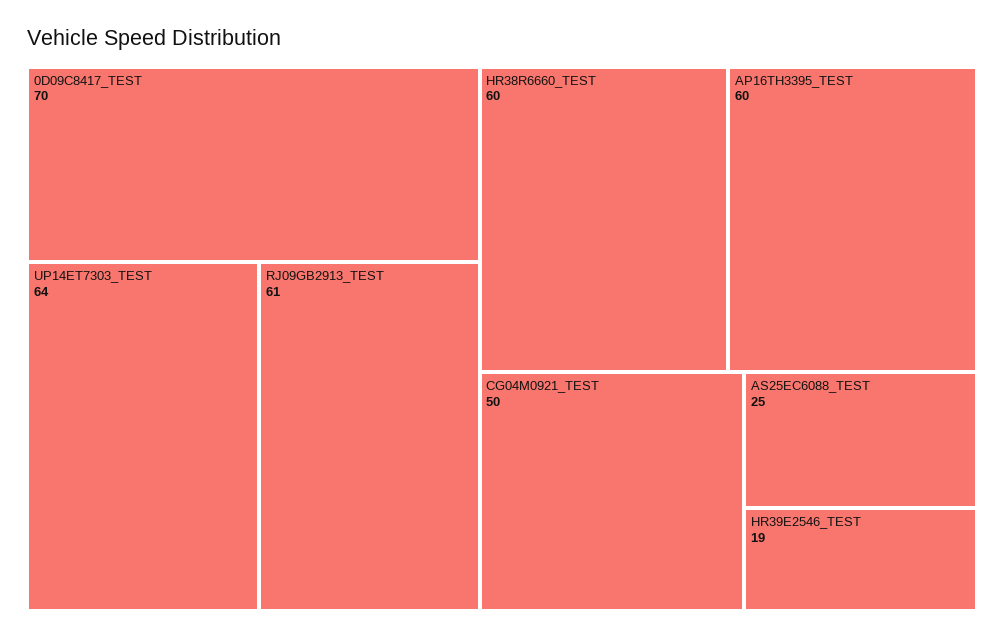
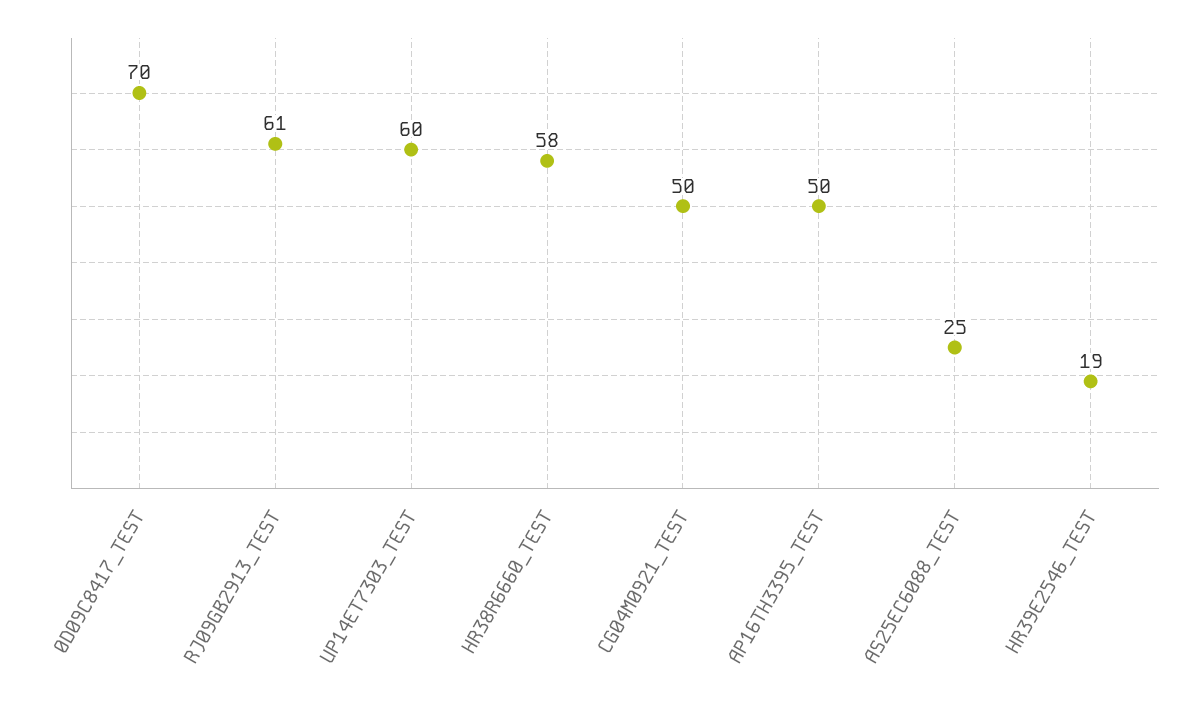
  {
    "0D09C8417_TEST": 70,
-   "UP14ET7303_TEST": 64,
+   "UP14ET7303_TEST": 60,
    "RJ09GB2913_TEST": 61,
-   "HR38R6660_TEST": 60,
+   "HR38R6660_TEST": 58,
-   "AP16TH3395_TEST": 60,
+   "AP16TH3395_TEST": 50,
    "CG04M0921_TEST": 50,
    "AS25EC6088_TEST": 25,
    "HR39E2546_TEST": 19
  }

